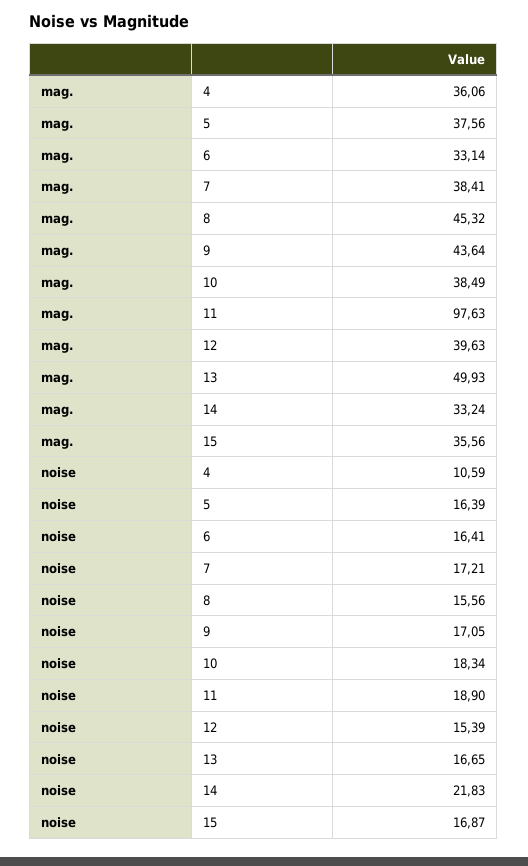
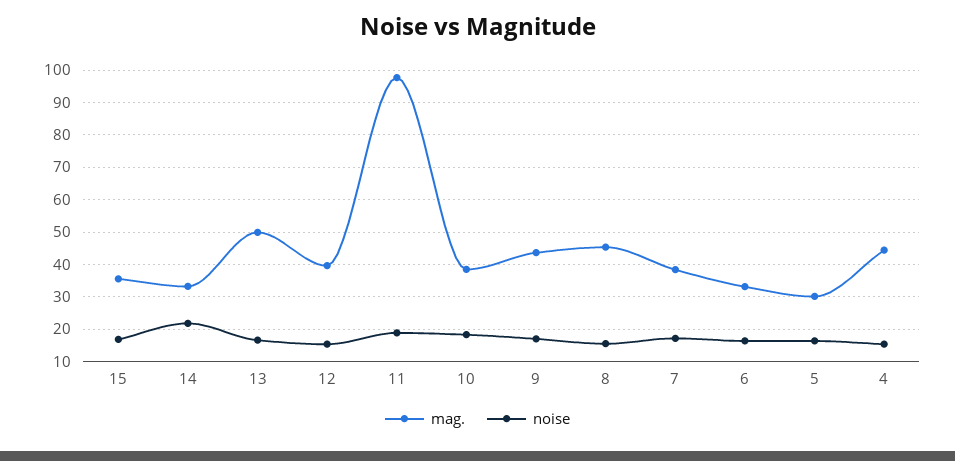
  {
    "mag.": {
-     "4": 36.06,
+     "4": 44,
-     "5": 37.56,
+     "5": 30,
      "6": 33.14,
      "7": 38.41,
      "8": 45.32,
      "9": 43.64,
      "10": 38.49,
      "11": 97.63,
      "12": 39.63,
      "13": 49.93,
      "14": 33.24,
      "15": 35.56
    },
    "noise": {
-     "4": 10.59,
+     "4": 16,
      "5": 16.39,
      "6": 16.41,
      "7": 17.21,
      "8": 15.56,
      "9": 17.05,
      "10": 18.34,
      "11": 18.9,
      "12": 15.39,
      "13": 16.65,
      "14": 21.83,
      "15": 16.87
    }
  }

